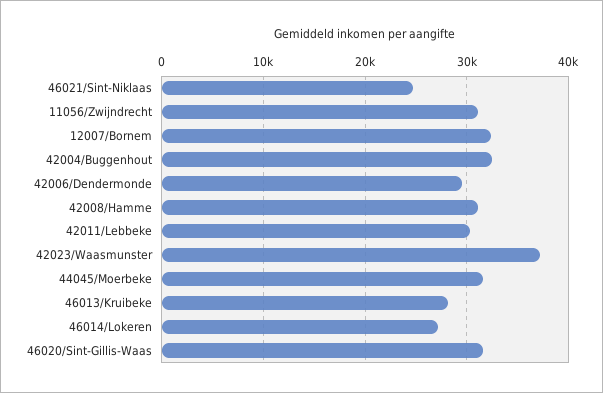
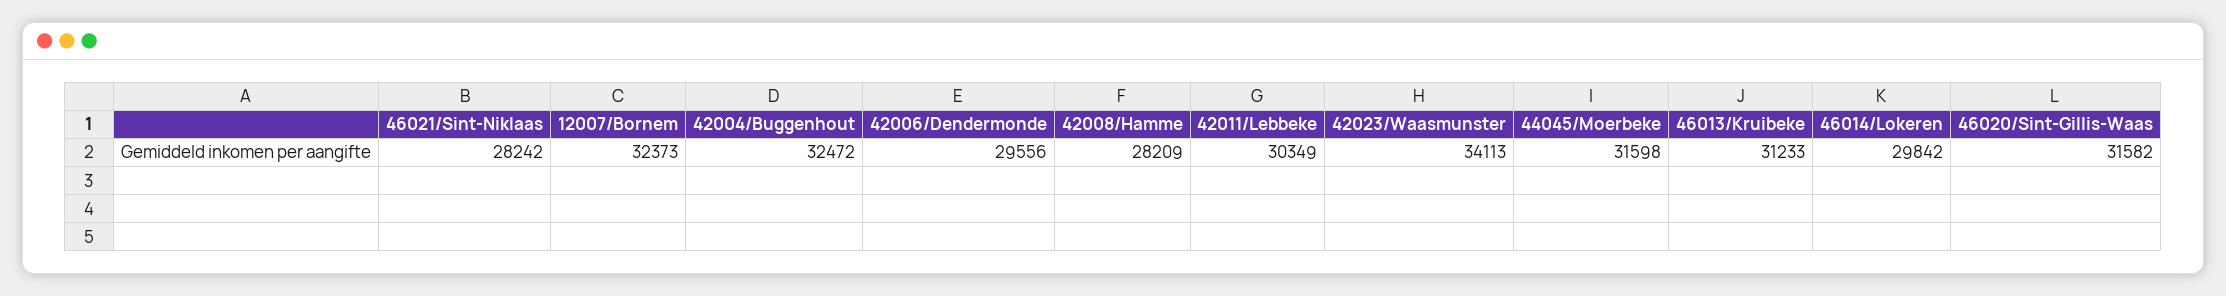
  {
-   "46021/Sint-Niklaas": 25000,
+   "46021/Sint-Niklaas": 28242,
-   "11056/Zwijndrecht": 31000,
    "12007/Bornem": 32373,
    "42004/Buggenhout": 32472,
    "42006/Dendermonde": 29556,
-   "42008/Hamme": 31000,
+   "42008/Hamme": 28209,
    "42011/Lebbeke": 30349,
-   "42023/Waasmunster": 37000,
+   "42023/Waasmunster": 34113,
    "44045/Moerbeke": 31598,
-   "46013/Kruibeke": 28000,
+   "46013/Kruibeke": 31233,
-   "46014/Lokeren": 27000,
+   "46014/Lokeren": 29842,
    "46020/Sint-Gillis-Waas": 31582
  }

